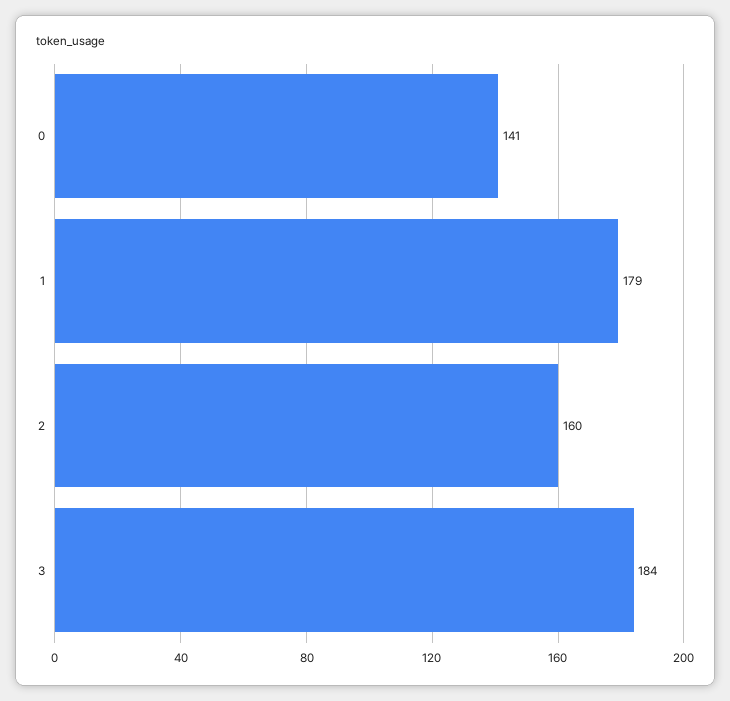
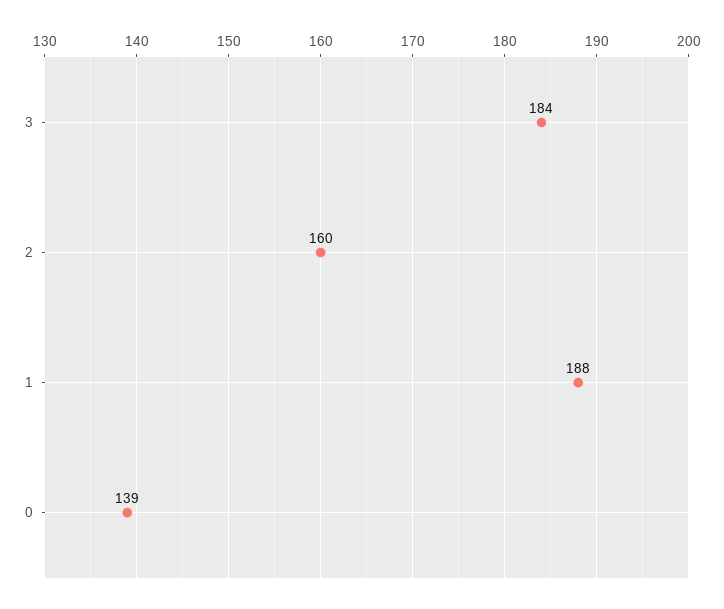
  {
-   "0": 141,
+   "0": 139,
-   "1": 179,
+   "1": 188,
    "2": 160,
    "3": 184
  }

